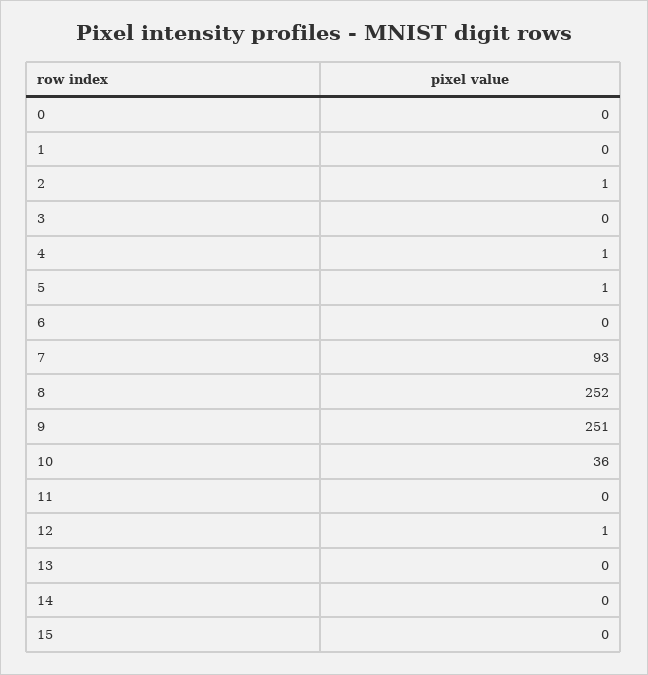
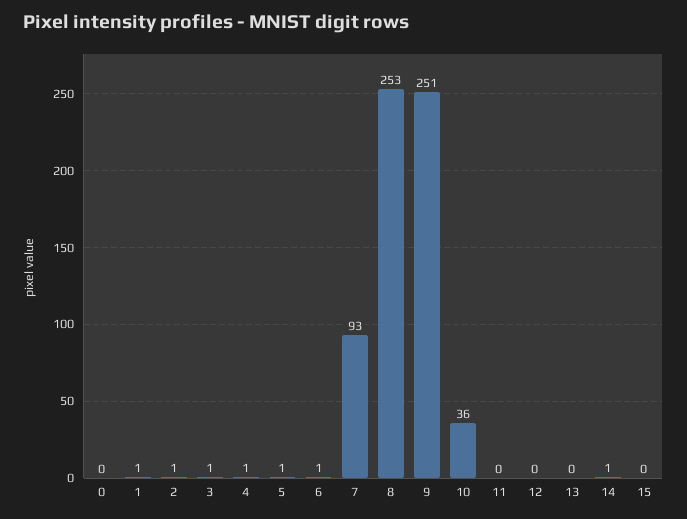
  {
    "0": 0,
-   "1": 0,
+   "1": 1,
    "2": 1,
-   "3": 0,
+   "3": 1,
    "4": 1,
    "5": 1,
-   "6": 0,
+   "6": 1,
    "7": 93,
-   "8": 252,
+   "8": 253,
    "9": 251,
    "10": 36,
    "11": 0,
-   "12": 1,
+   "12": 0,
    "13": 0,
-   "14": 0,
+   "14": 1,
    "15": 0
  }

